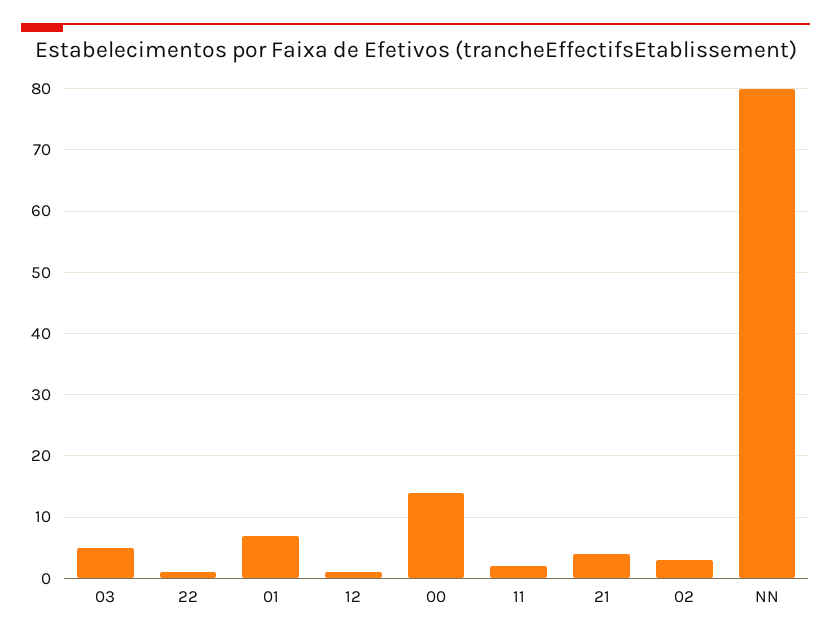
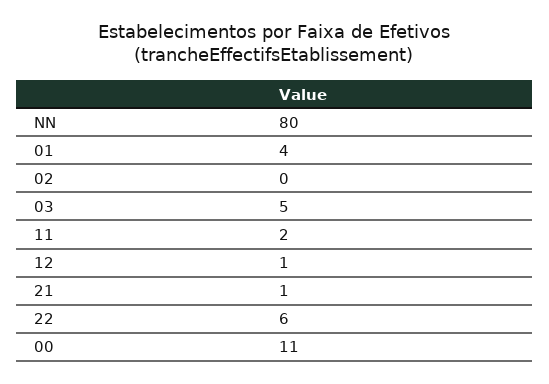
  {
    "03": 5,
-   "22": 1,
+   "22": 6,
-   "01": 7,
+   "01": 4,
    "12": 1,
-   "00": 14,
+   "00": 11,
    "11": 2,
-   "21": 4,
+   "21": 1,
-   "02": 3,
+   "02": 0,
    "NN": 80
  }

